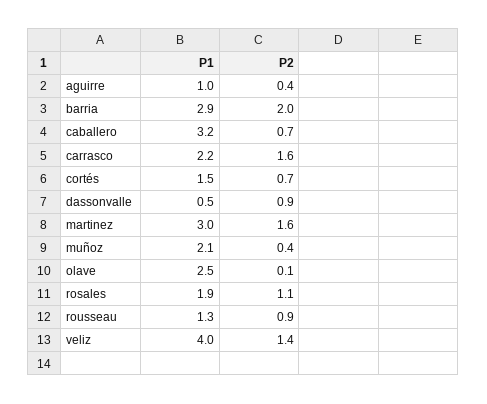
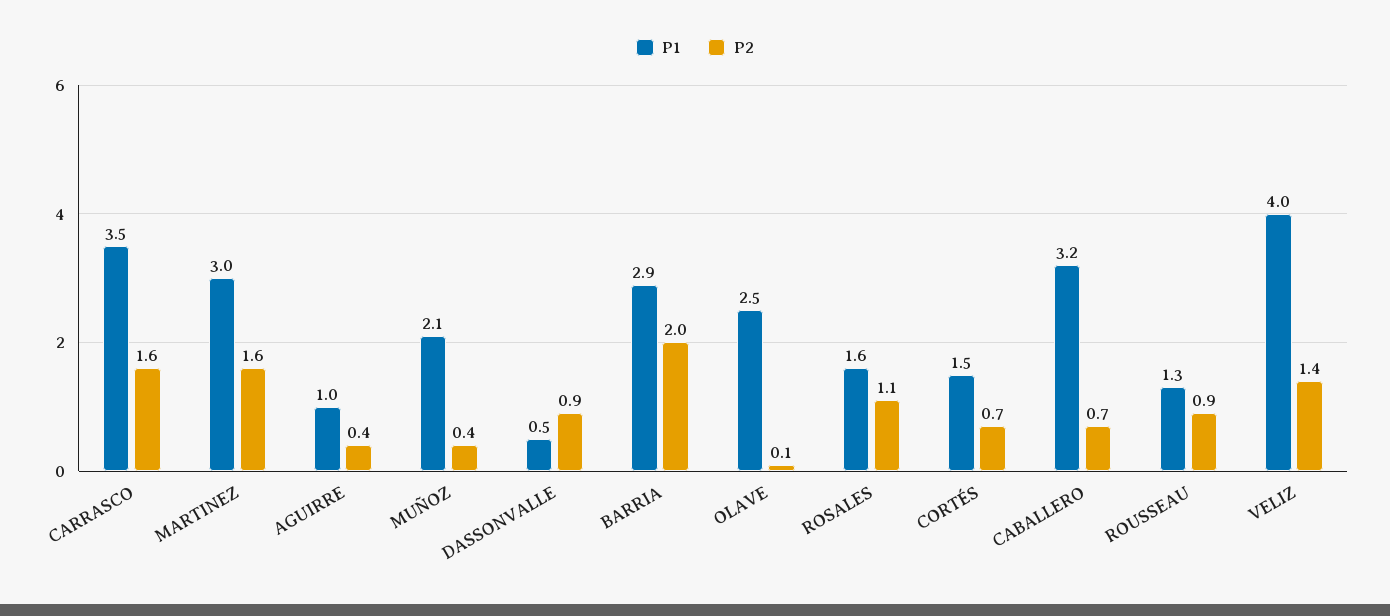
  {
    "P1": {
      "aguirre": 1,
      "barria": 2.9,
      "caballero": 3.2,
-     "carrasco": 2.2,
+     "carrasco": 3.5,
      "cortés": 1.5,
      "dassonvalle": 0.5,
      "martinez": 3,
      "muñoz": 2.1,
      "olave": 2.5,
-     "rosales": 1.9,
+     "rosales": 1.6,
      "rousseau": 1.3,
      "veliz": 4
    },
    "P2": {
      "aguirre": 0.4,
      "barria": 2,
      "caballero": 0.7,
      "carrasco": 1.6,
      "cortés": 0.7,
      "dassonvalle": 0.9,
      "martinez": 1.6,
      "muñoz": 0.4,
      "olave": 0.1,
      "rosales": 1.1,
      "rousseau": 0.9,
      "veliz": 1.4
    }
  }

